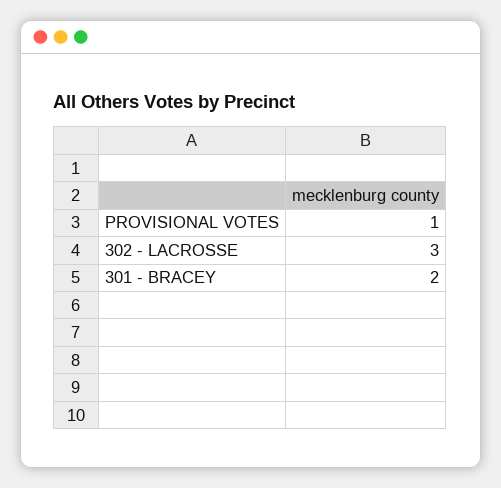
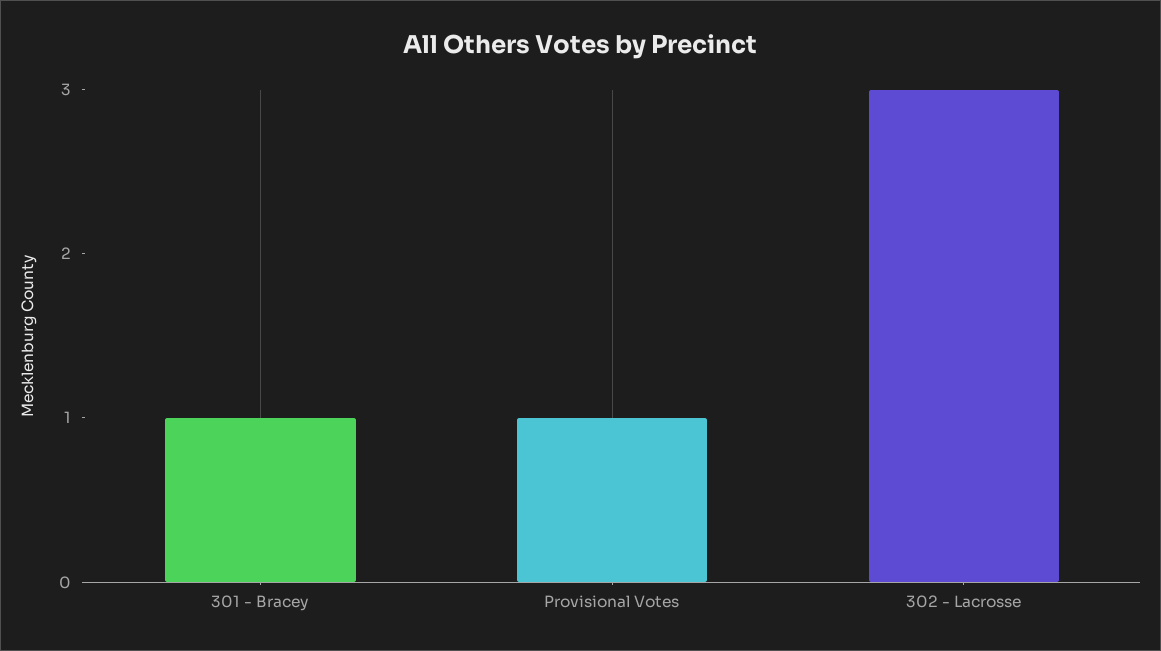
  {
    "PROVISIONAL VOTES": 1,
    "302 - LACROSSE": 3,
-   "301 - BRACEY": 2
+   "301 - BRACEY": 1
  }

